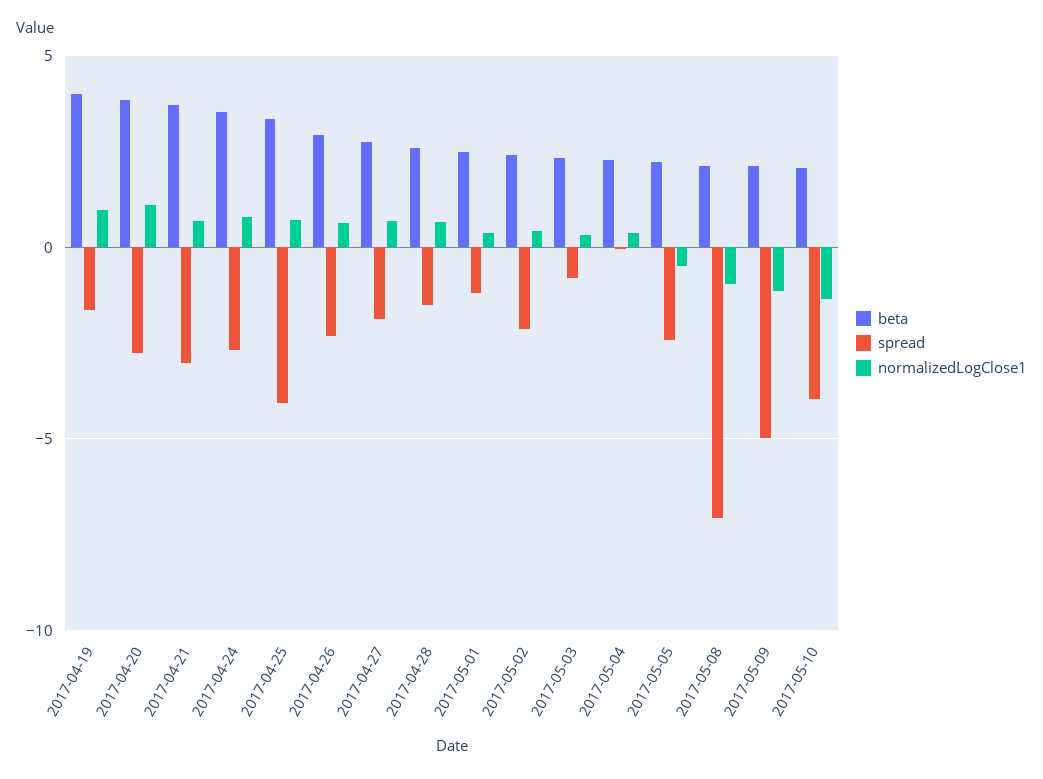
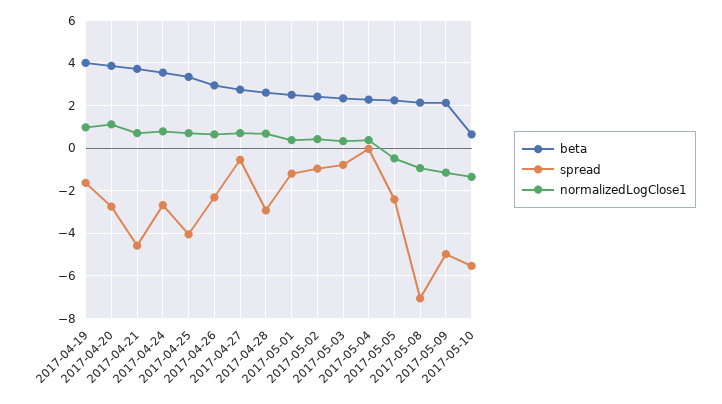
  {
    "beta": {
      "2017-04-19": 4,
      "2017-04-20": 4,
      "2017-04-21": 3.5,
      "2017-04-24": 3.5,
      "2017-04-25": 3.5,
      "2017-04-26": 3,
      "2017-04-27": 2.5,
      "2017-04-28": 2.5,
      "2017-05-01": 2.5,
      "2017-05-02": 2.5,
      "2017-05-03": 2.5,
      "2017-05-04": 2.5,
      "2017-05-05": 2,
      "2017-05-08": 2,
      "2017-05-09": 2,
-     "2017-05-10": 2
+     "2017-05-10": 0.5
    },
    "spread": {
      "2017-04-19": -1.5,
      "2017-04-20": -3,
-     "2017-04-21": -3,
+     "2017-04-21": -4.5,
      "2017-04-24": -2.5,
      "2017-04-25": -4,
      "2017-04-26": -2.5,
-     "2017-04-27": -2,
+     "2017-04-27": -0.5,
-     "2017-04-28": -1.5,
+     "2017-04-28": -3,
      "2017-05-01": -1,
-     "2017-05-02": -2,
+     "2017-05-02": -1,
      "2017-05-03": -1,
      "2017-05-04": 0,
      "2017-05-05": -2.5,
      "2017-05-08": -7,
      "2017-05-09": -5,
-     "2017-05-10": -4
+     "2017-05-10": -5.5
    },
    "normalizedLogClose1": {
      "2017-04-19": 1,
      "2017-04-20": 1,
      "2017-04-21": 0.5,
      "2017-04-24": 1,
      "2017-04-25": 0.5,
      "2017-04-26": 0.5,
      "2017-04-27": 0.5,
      "2017-04-28": 0.5,
      "2017-05-01": 0.5,
      "2017-05-02": 0.5,
      "2017-05-03": 0.5,
      "2017-05-04": 0.5,
      "2017-05-05": -0.5,
      "2017-05-08": -1,
      "2017-05-09": -1,
      "2017-05-10": -1.5
    }
  }

